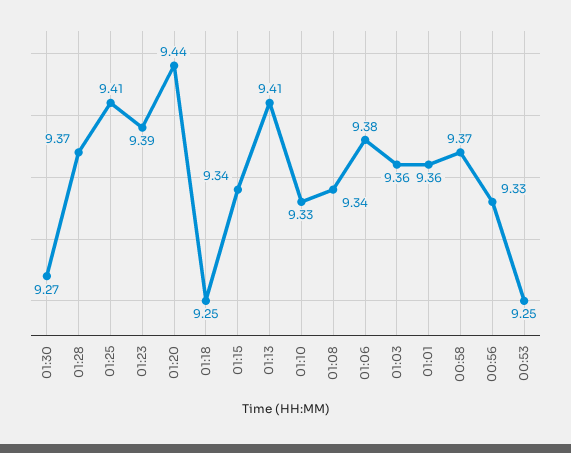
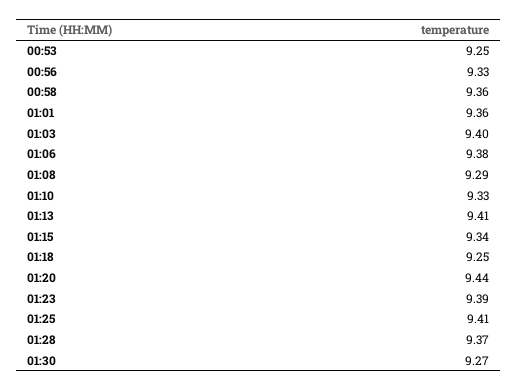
  {
    "01:30": 9.27,
    "01:28": 9.37,
    "01:25": 9.41,
    "01:23": 9.39,
    "01:20": 9.44,
    "01:18": 9.25,
    "01:15": 9.34,
    "01:13": 9.41,
    "01:10": 9.33,
-   "01:08": 9.34,
+   "01:08": 9.29,
    "01:06": 9.38,
-   "01:03": 9.36,
+   "01:03": 9.4,
    "01:01": 9.36,
-   "00:58": 9.37,
+   "00:58": 9.36,
    "00:56": 9.33,
    "00:53": 9.25
  }

